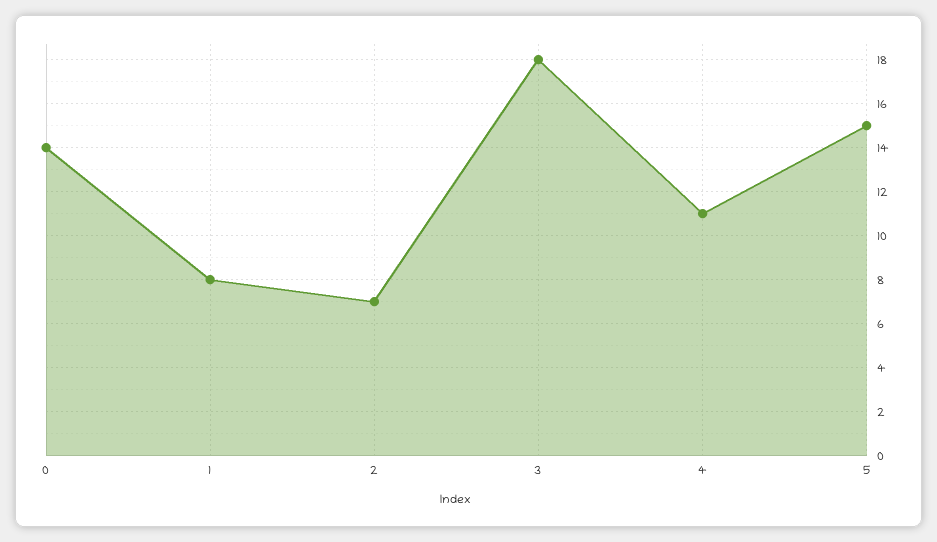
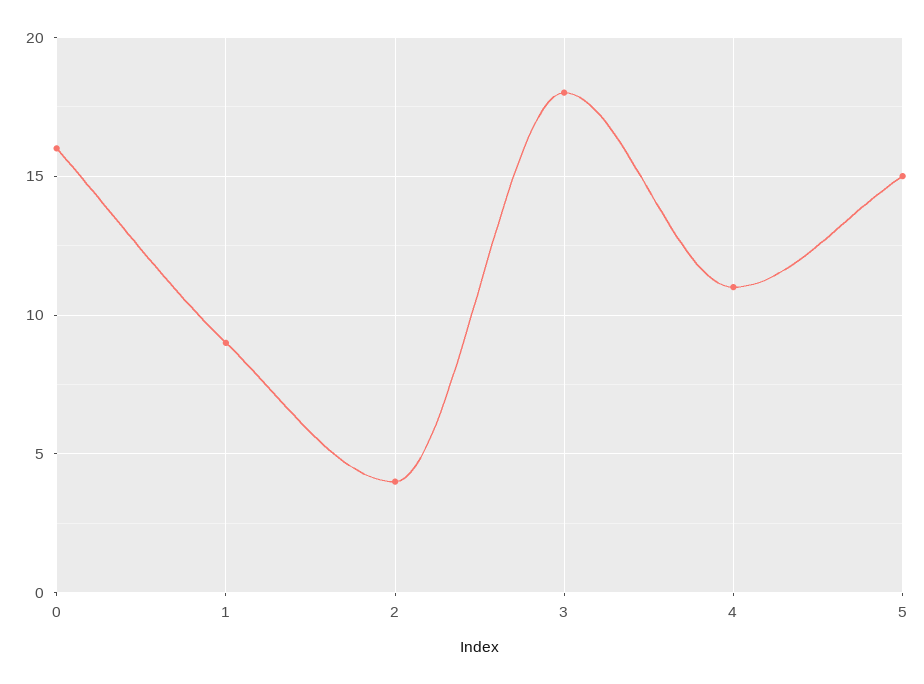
  {
-   "0": 14,
+   "0": 16,
-   "1": 8,
+   "1": 9,
-   "2": 7,
+   "2": 4,
    "3": 18,
    "4": 11,
    "5": 15
  }

